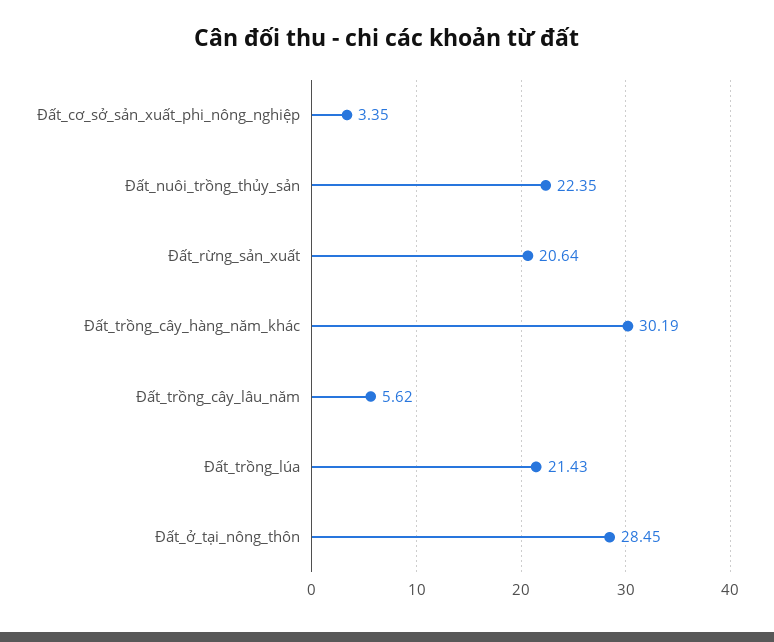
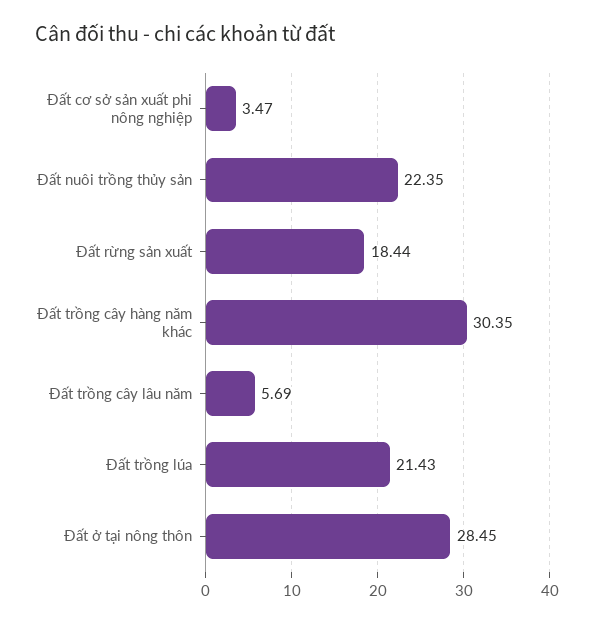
  {
-   "Đất_cơ_sở_sản_xuất_phi_nông_nghiệp": 3.35,
+   "Đất_cơ_sở_sản_xuất_phi_nông_nghiệp": 3.47,
    "Đất_nuôi_trồng_thủy_sản": 22.35,
-   "Đất_rừng_sản_xuất": 20.64,
+   "Đất_rừng_sản_xuất": 18.44,
-   "Đất_trồng_cây_hàng_năm_khác": 30.19,
+   "Đất_trồng_cây_hàng_năm_khác": 30.35,
-   "Đất_trồng_cây_lâu_năm": 5.62,
+   "Đất_trồng_cây_lâu_năm": 5.69,
    "Đất_trồng_lúa": 21.43,
    "Đất_ở_tại_nông_thôn": 28.45
  }

